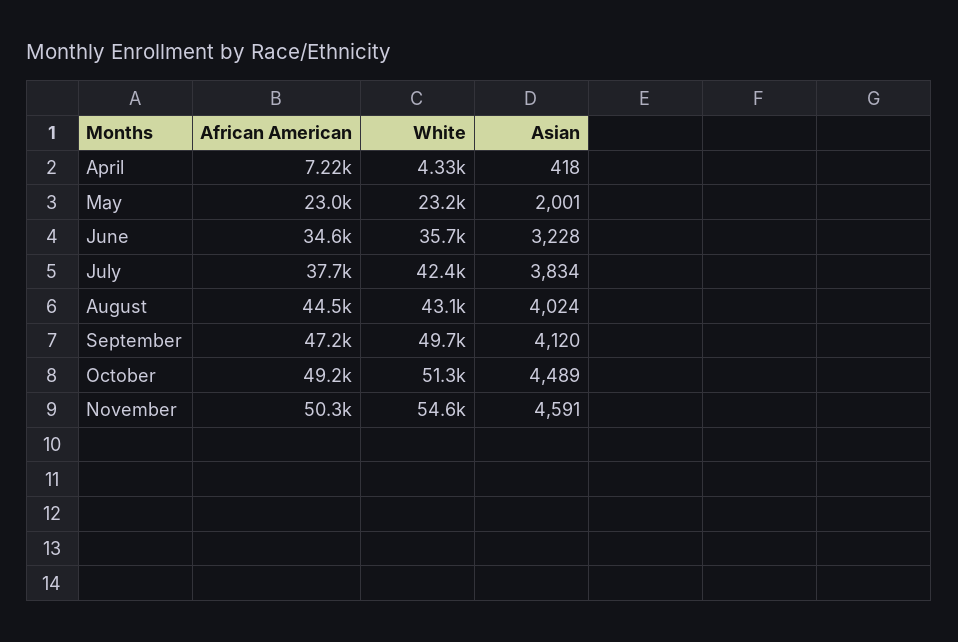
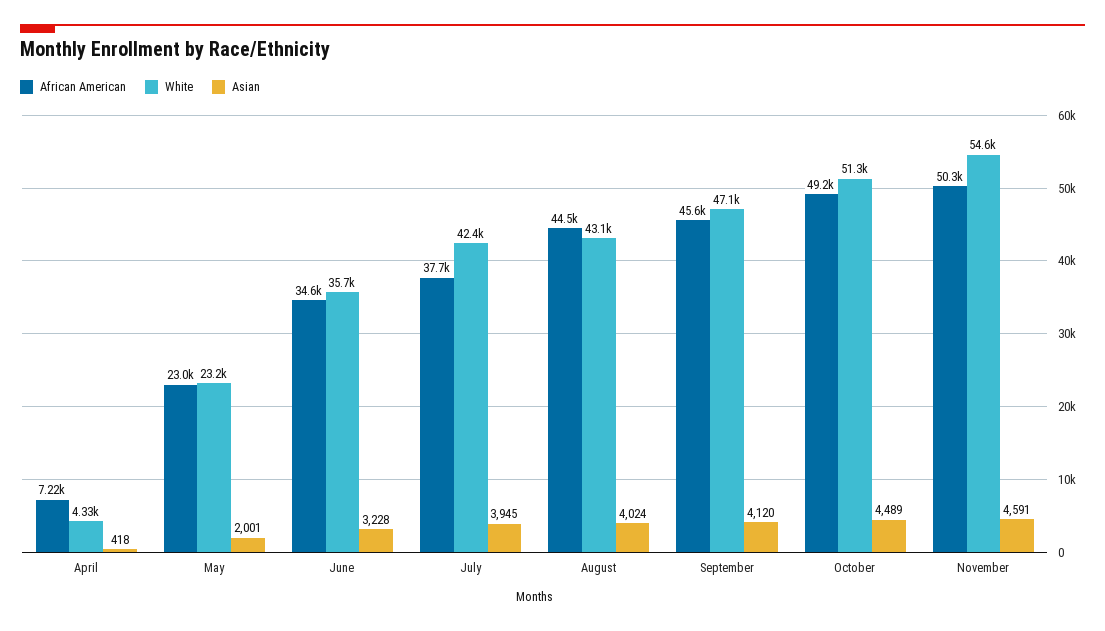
  {
    "African American": {
      "April": 7220,
      "May": 23000,
      "June": 34600,
      "July": 37700,
      "August": 44500,
-     "September": 47200,
+     "September": 45600,
      "October": 49200,
      "November": 50300
    },
    "White": {
      "April": 4330,
      "May": 23200,
      "June": 35700,
      "July": 42400,
      "August": 43100,
-     "September": 49700,
+     "September": 47100,
      "October": 51300,
      "November": 54600
    },
    "Asian": {
      "April": 418,
      "May": 2001,
      "June": 3228,
-     "July": 3834,
+     "July": 3945,
      "August": 4024,
      "September": 4120,
      "October": 4489,
      "November": 4591
    }
  }

